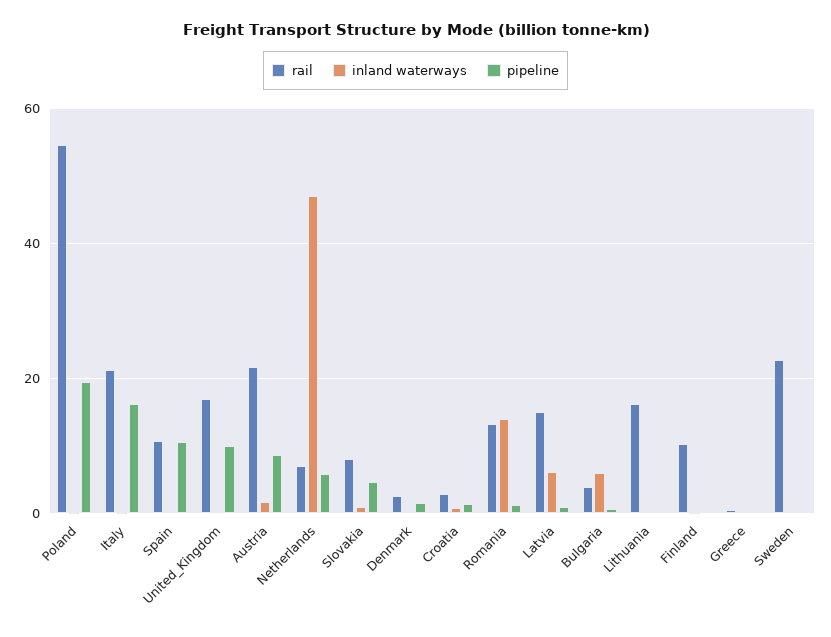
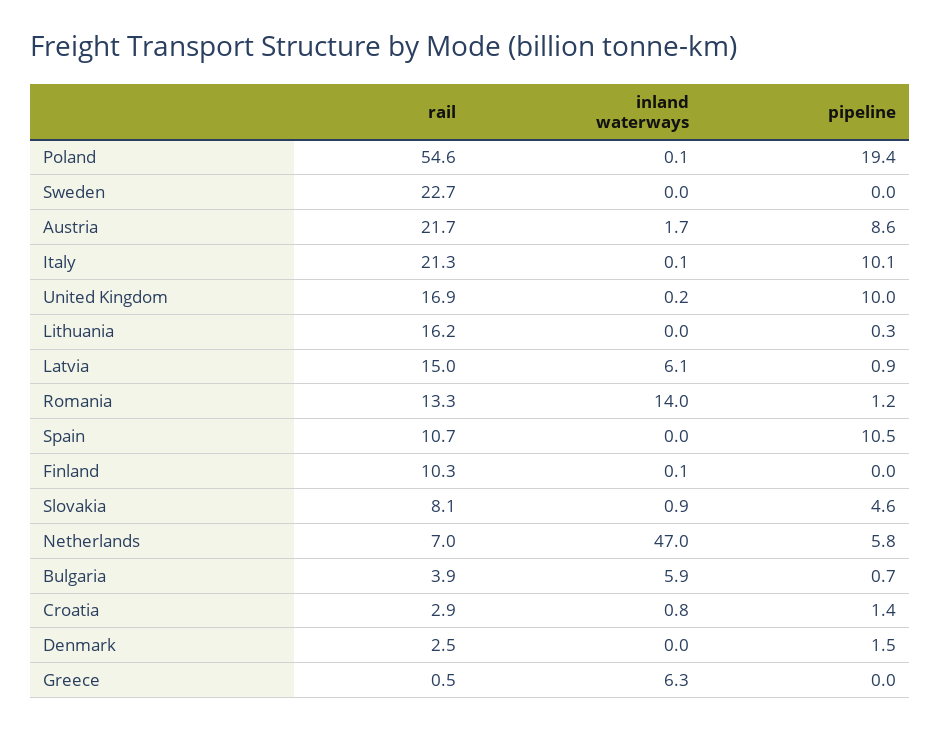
  {
    "rail": {
      "Poland": 54.6,
      "Italy": 21.3,
      "Spain": 10.7,
      "United_Kingdom": 16.9,
      "Austria": 21.7,
      "Netherlands": 7,
      "Slovakia": 8.1,
      "Denmark": 2.5,
      "Croatia": 2.9,
      "Romania": 13.3,
      "Latvia": 15,
      "Bulgaria": 3.9,
      "Lithuania": 16.2,
      "Finland": 10.3,
      "Greece": 0.5,
      "Sweden": 22.7
    },
    "inland waterways": {
      "Poland": 0.1,
      "Italy": 0.1,
      "Spain": 0,
      "United_Kingdom": 0.2,
      "Austria": 1.7,
      "Netherlands": 47,
      "Slovakia": 0.9,
      "Denmark": 0,
      "Croatia": 0.8,
      "Romania": 14,
      "Latvia": 6.1,
      "Bulgaria": 5.9,
      "Lithuania": 0,
      "Finland": 0.1,
-     "Greece": 0,
+     "Greece": 6.3,
      "Sweden": 0
    },
    "pipeline": {
      "Poland": 19.4,
-     "Italy": 16,
+     "Italy": 10.1,
      "Spain": 10.5,
      "United_Kingdom": 10,
      "Austria": 8.6,
      "Netherlands": 5.8,
      "Slovakia": 4.6,
      "Denmark": 1.5,
      "Croatia": 1.4,
      "Romania": 1.2,
      "Latvia": 0.9,
      "Bulgaria": 0.7,
      "Lithuania": 0.3,
      "Finland": 0,
      "Greece": 0,
      "Sweden": 0
    }
  }

